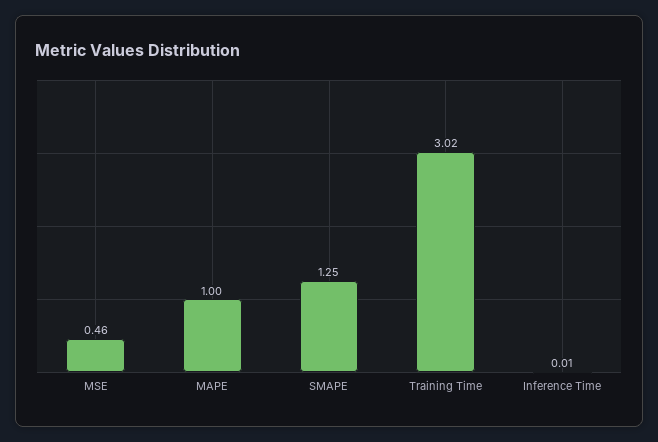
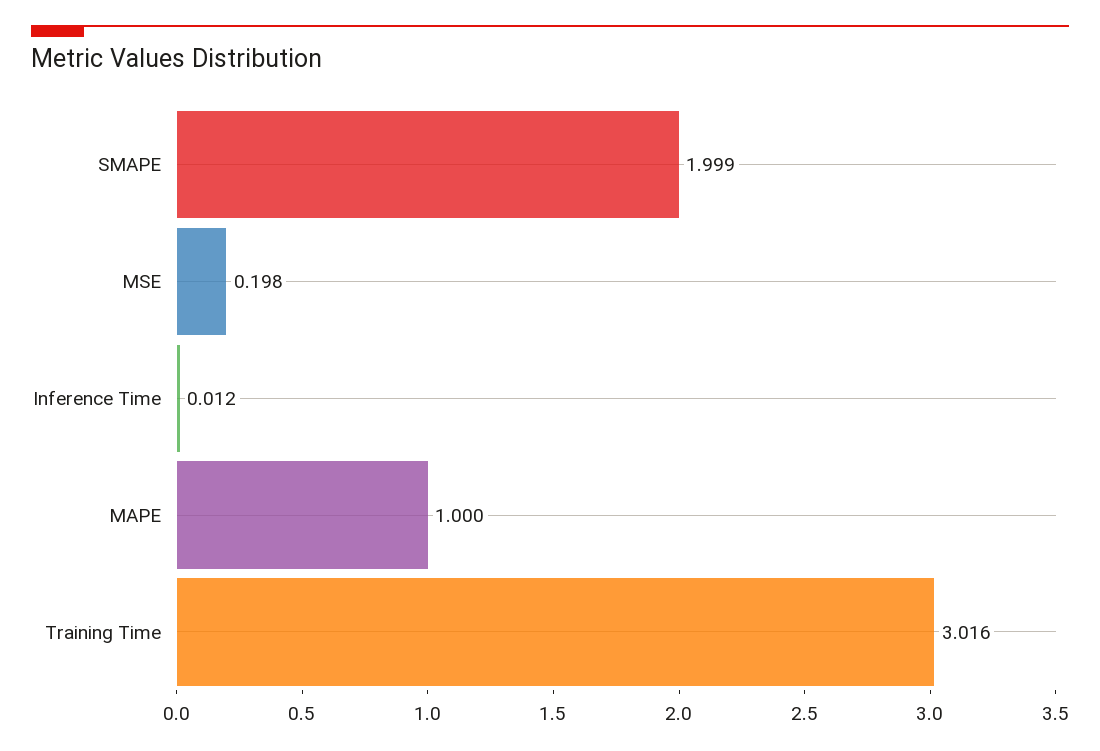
  {
-   "MSE": 0.46,
+   "MSE": 0.198,
    "MAPE": 1,
-   "SMAPE": 1.25,
+   "SMAPE": 1.999,
    "Training Time": 3.016,
    "Inference Time": 0.012
  }

